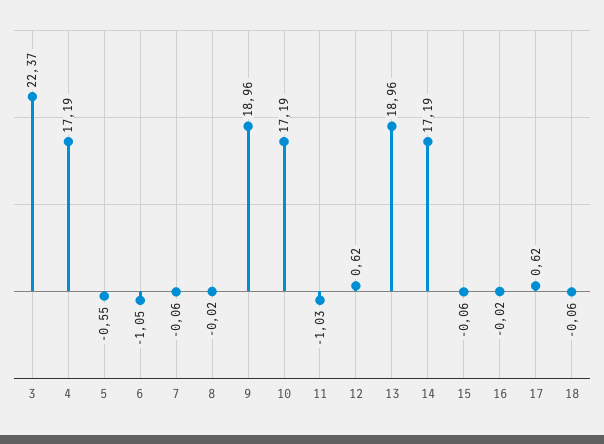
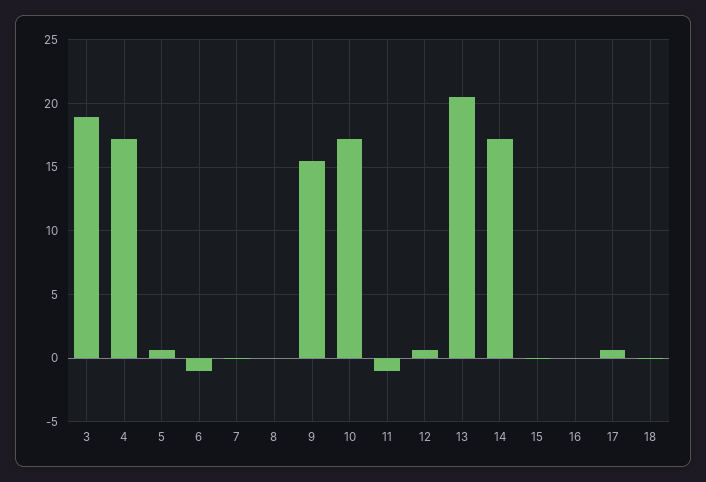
  {
-   "3": 22.37,
+   "3": 19,
    "4": 17.19,
-   "5": -0.55,
+   "5": 0.5,
    "6": -1.05,
    "7": -0.06,
    "8": -0.02,
-   "9": 18.96,
+   "9": 15.5,
    "10": 17.19,
    "11": -1.03,
    "12": 0.62,
-   "13": 18.96,
+   "13": 20.5,
    "14": 17.19,
    "15": -0.06,
    "16": -0.02,
    "17": 0.62,
    "18": -0.06
  }

